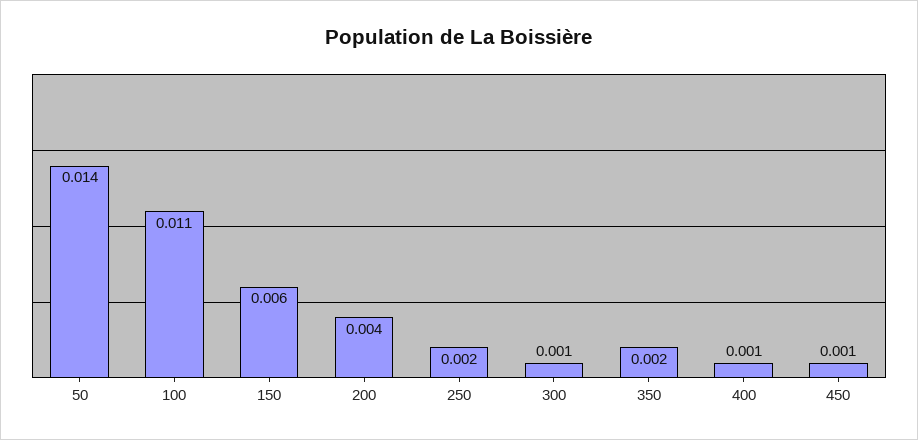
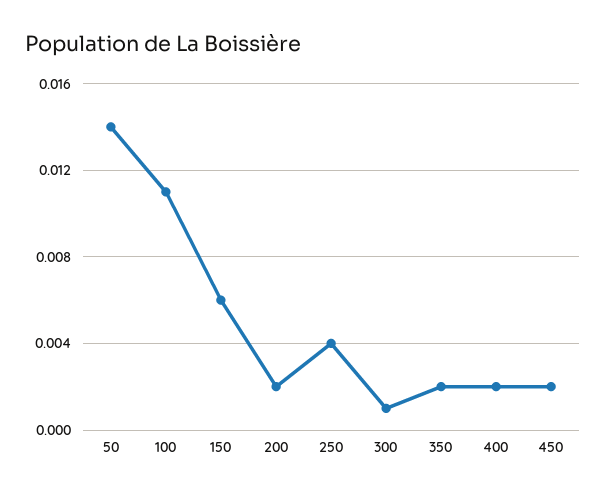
  {
    "50": 0.014,
    "100": 0.011,
    "150": 0.006,
-   "200": 0.004,
+   "200": 0.002,
-   "250": 0.002,
+   "250": 0.004,
    "300": 0.001,
    "350": 0.002,
-   "400": 0.001,
+   "400": 0.002,
-   "450": 0.001
+   "450": 0.002
  }

